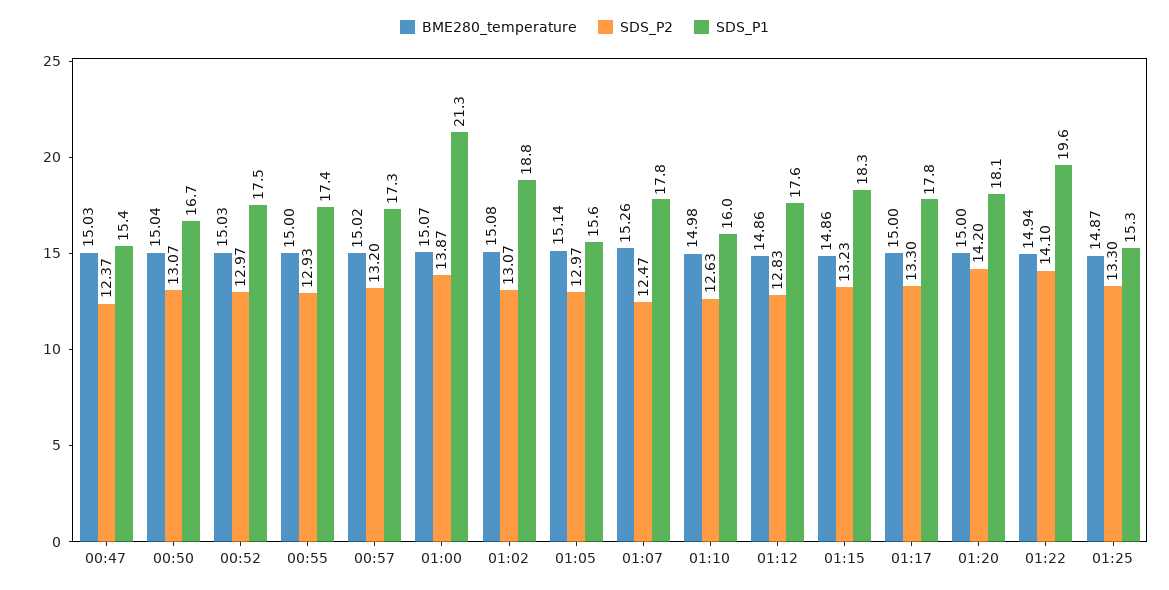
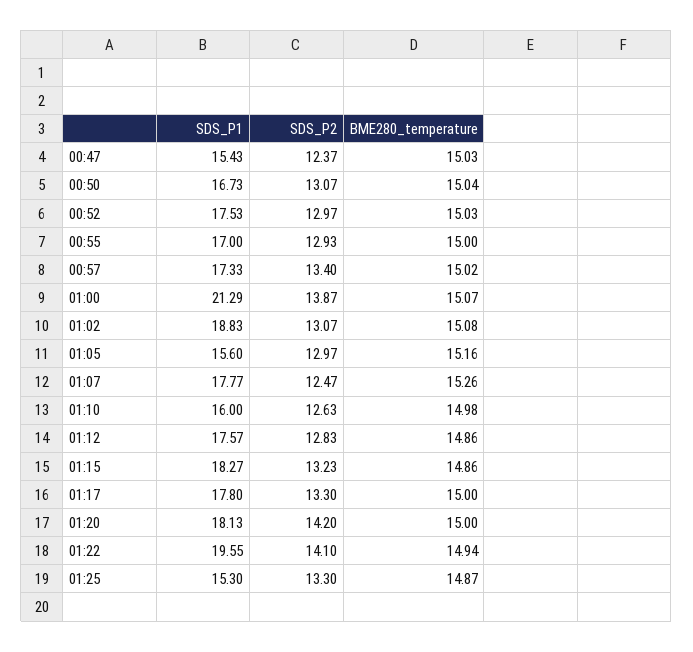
  {
    "BME280_temperature": {
      "00:47": 15.03,
      "00:50": 15.04,
      "00:52": 15.03,
      "00:55": 15,
      "00:57": 15.02,
      "01:00": 15.07,
      "01:02": 15.08,
-     "01:05": 15.14,
+     "01:05": 15.16,
      "01:07": 15.26,
      "01:10": 14.98,
      "01:12": 14.86,
      "01:15": 14.86,
      "01:17": 15,
      "01:20": 15,
      "01:22": 14.94,
      "01:25": 14.87
    },
    "SDS_P2": {
      "00:47": 12.37,
      "00:50": 13.07,
      "00:52": 12.97,
      "00:55": 12.93,
-     "00:57": 13.2,
+     "00:57": 13.4,
      "01:00": 13.87,
      "01:02": 13.07,
      "01:05": 12.97,
      "01:07": 12.47,
      "01:10": 12.63,
      "01:12": 12.83,
      "01:15": 13.23,
      "01:17": 13.3,
      "01:20": 14.2,
      "01:22": 14.1,
      "01:25": 13.3
    },
    "SDS_P1": {
      "00:47": 15.43,
      "00:50": 16.73,
      "00:52": 17.53,
-     "00:55": 17.4,
+     "00:55": 17,
      "00:57": 17.33,
      "01:00": 21.29,
      "01:02": 18.83,
      "01:05": 15.6,
      "01:07": 17.77,
      "01:10": 16,
      "01:12": 17.57,
      "01:15": 18.27,
      "01:17": 17.8,
      "01:20": 18.13,
      "01:22": 19.55,
      "01:25": 15.3
    }
  }

